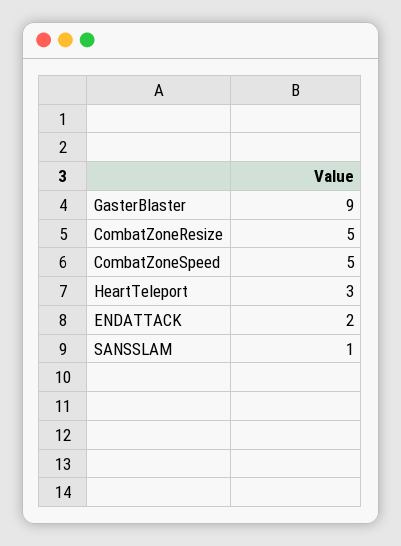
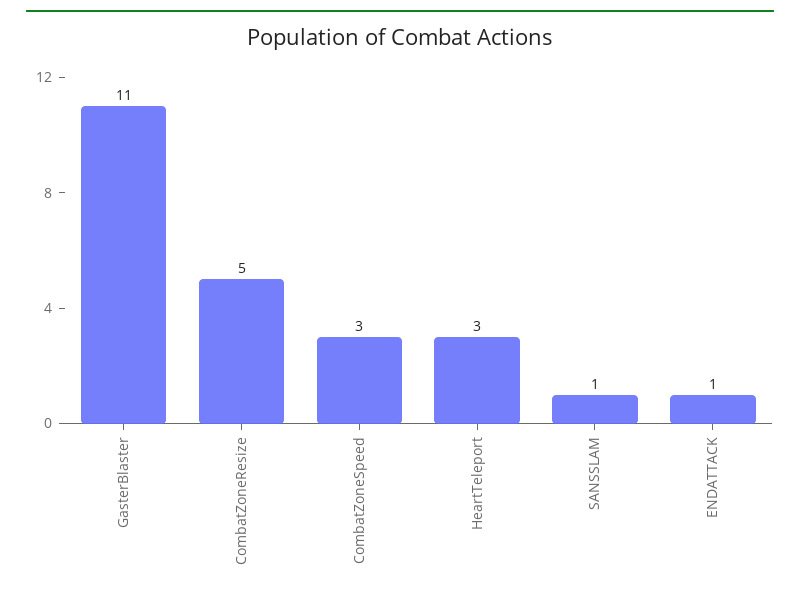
  {
-   "GasterBlaster": 9,
+   "GasterBlaster": 11,
    "CombatZoneResize": 5,
-   "CombatZoneSpeed": 5,
+   "CombatZoneSpeed": 3,
    "HeartTeleport": 3,
-   "ENDATTACK": 2,
+   "ENDATTACK": 1,
    "SANSSLAM": 1
  }

